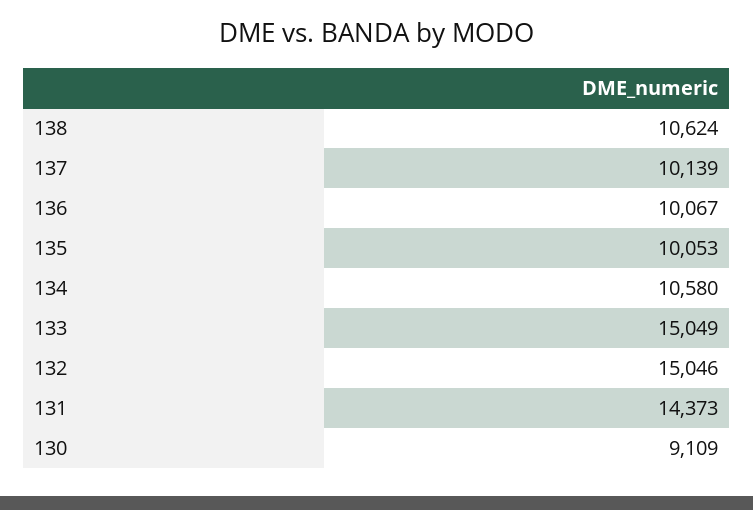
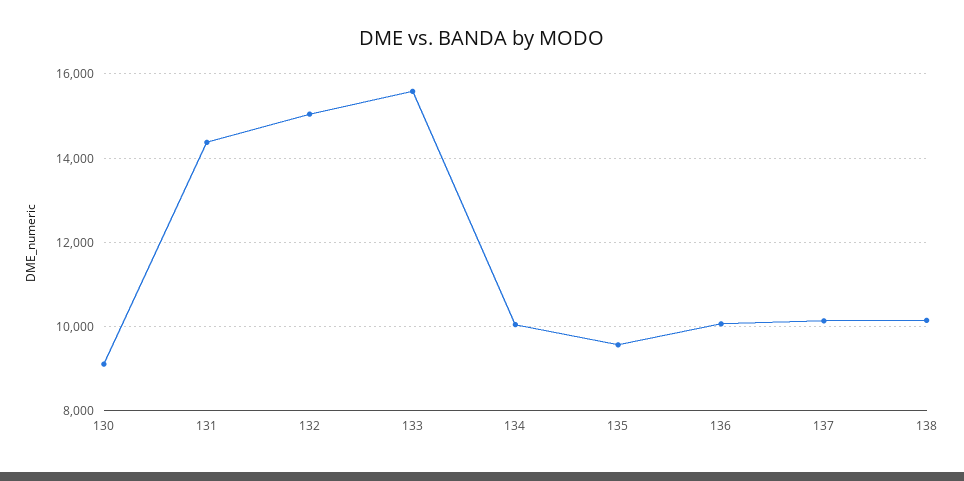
  {
-   "138": 10624,
+   "138": 10200,
    "137": 10139,
    "136": 10067,
-   "135": 10053,
+   "135": 9600,
-   "134": 10580,
+   "134": 10000,
-   "133": 15049,
+   "133": 15600,
    "132": 15046,
    "131": 14373,
    "130": 9109
  }

